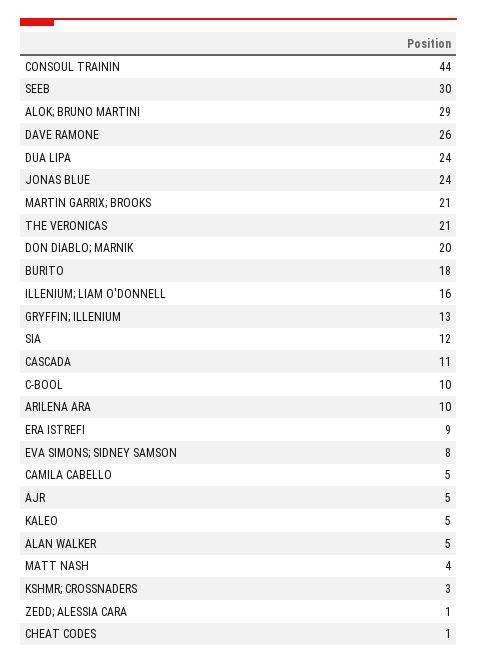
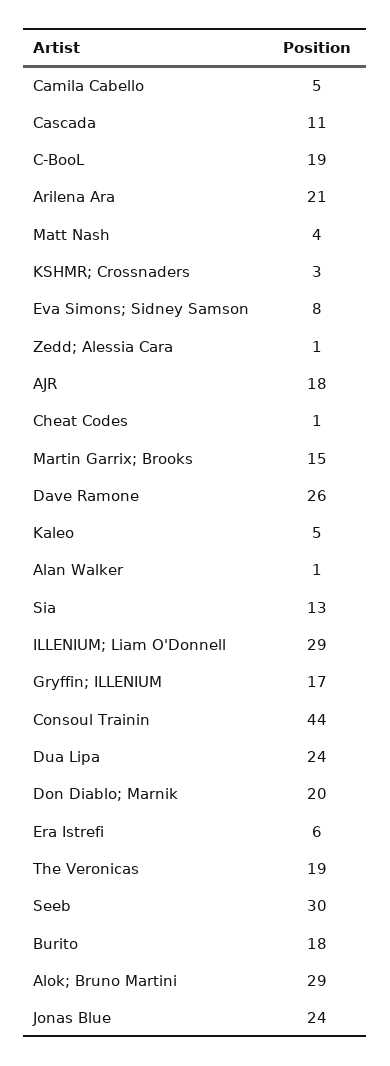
  {
    "CONSOUL TRAININ": 44,
    "SEEB": 30,
    "ALOK; BRUNO MARTINI": 29,
    "DAVE RAMONE": 26,
    "DUA LIPA": 24,
    "JONAS BLUE": 24,
-   "MARTIN GARRIX; BROOKS": 21,
+   "MARTIN GARRIX; BROOKS": 15,
-   "THE VERONICAS": 21,
+   "THE VERONICAS": 19,
    "DON DIABLO; MARNIK": 20,
    "BURITO": 18,
-   "ILLENIUM; LIAM O'DONNELL": 16,
+   "ILLENIUM; LIAM O'DONNELL": 29,
-   "GRYFFIN; ILLENIUM": 13,
+   "GRYFFIN; ILLENIUM": 17,
-   "SIA": 12,
+   "SIA": 13,
    "CASCADA": 11,
-   "C-BOOL": 10,
+   "C-BOOL": 19,
-   "ARILENA ARA": 10,
+   "ARILENA ARA": 21,
-   "ERA ISTREFI": 9,
+   "ERA ISTREFI": 6,
    "EVA SIMONS; SIDNEY SAMSON": 8,
    "CAMILA CABELLO": 5,
-   "AJR": 5,
+   "AJR": 18,
    "KALEO": 5,
-   "ALAN WALKER": 5,
+   "ALAN WALKER": 1,
    "MATT NASH": 4,
    "KSHMR; CROSSNADERS": 3,
    "ZEDD; ALESSIA CARA": 1,
    "CHEAT CODES": 1
  }

